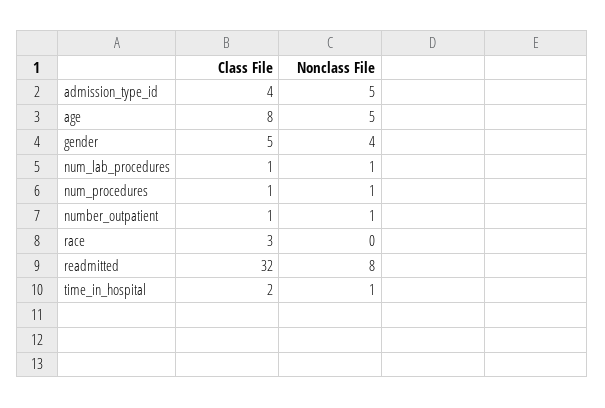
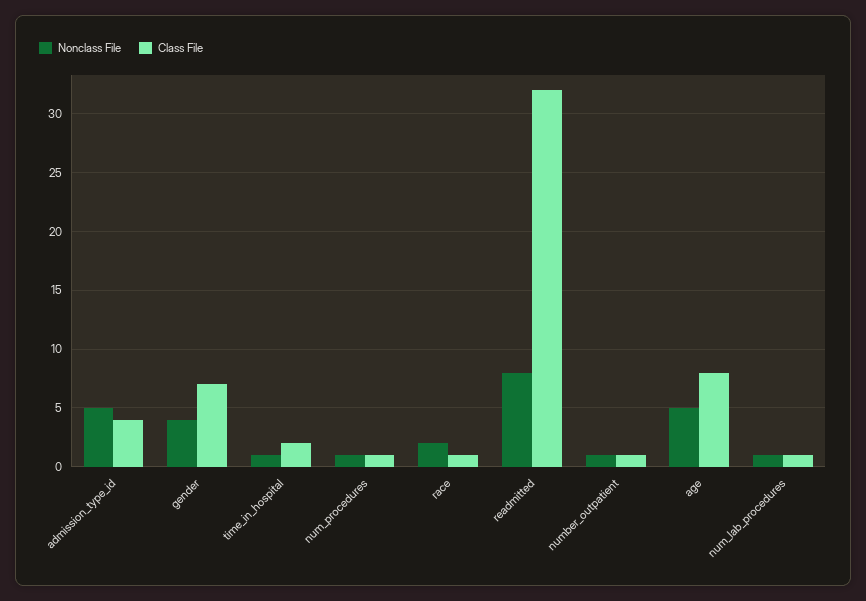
  {
    "Class File": {
      "admission_type_id": 4,
      "age": 8,
-     "gender": 5,
+     "gender": 7,
      "num_lab_procedures": 1,
      "num_procedures": 1,
      "number_outpatient": 1,
-     "race": 3,
+     "race": 1,
      "readmitted": 32,
      "time_in_hospital": 2
    },
    "Nonclass File": {
      "admission_type_id": 5,
      "age": 5,
      "gender": 4,
      "num_lab_procedures": 1,
      "num_procedures": 1,
      "number_outpatient": 1,
-     "race": 0,
+     "race": 2,
      "readmitted": 8,
      "time_in_hospital": 1
    }
  }

